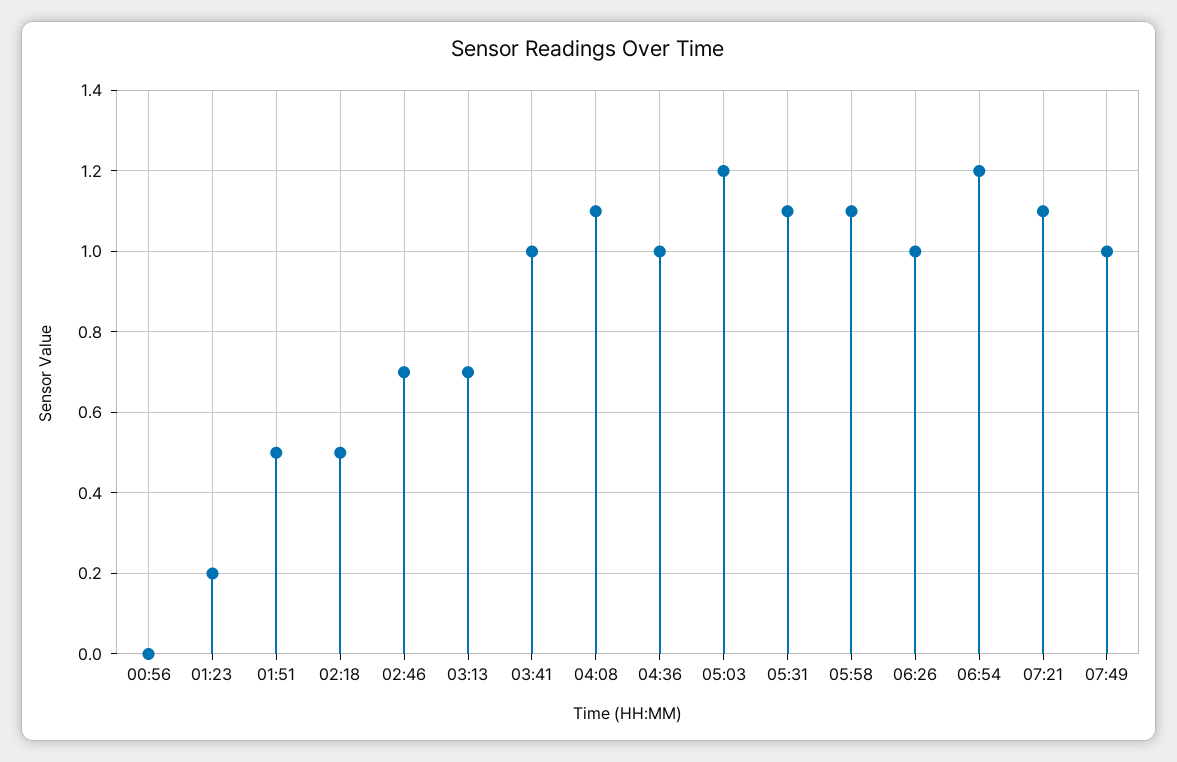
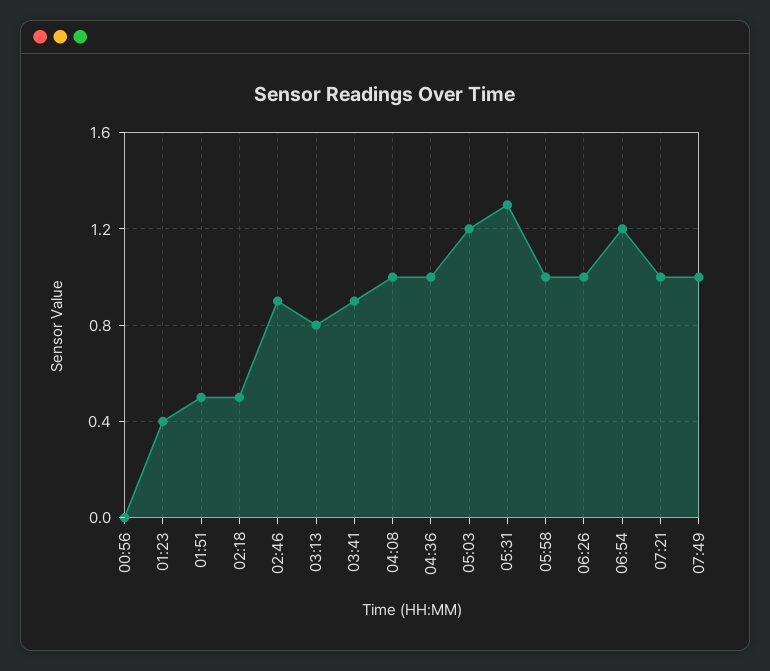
  {
    "00:56": 0,
-   "01:23": 0.2,
+   "01:23": 0.4,
    "01:51": 0.5,
    "02:18": 0.5,
-   "02:46": 0.7,
+   "02:46": 0.9,
-   "03:13": 0.7,
+   "03:13": 0.8,
-   "03:41": 1,
+   "03:41": 0.9,
-   "04:08": 1.1,
+   "04:08": 1,
    "04:36": 1,
    "05:03": 1.2,
-   "05:31": 1.1,
+   "05:31": 1.3,
-   "05:58": 1.1,
+   "05:58": 1,
    "06:26": 1,
    "06:54": 1.2,
-   "07:21": 1.1,
+   "07:21": 1,
    "07:49": 1
  }

